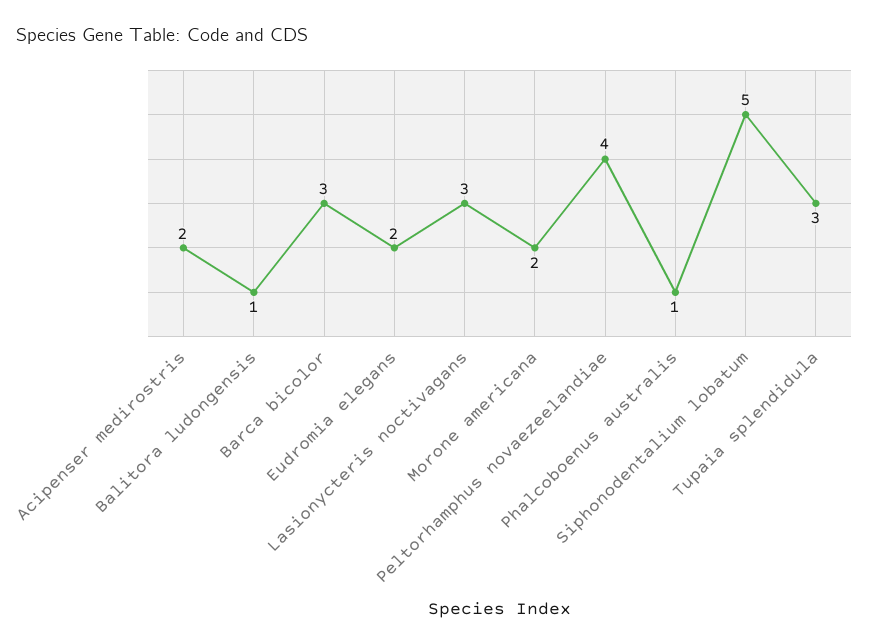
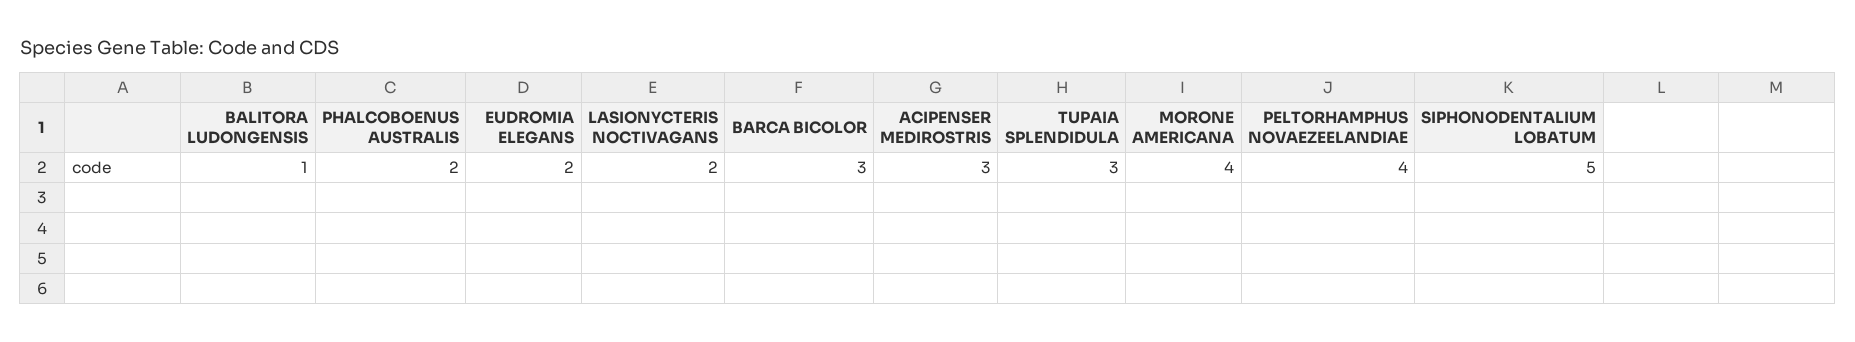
  {
-   "Acipenser medirostris": 2,
+   "Acipenser medirostris": 3,
    "Balitora ludongensis": 1,
    "Barca bicolor": 3,
    "Eudromia elegans": 2,
-   "Lasionycteris noctivagans": 3,
+   "Lasionycteris noctivagans": 2,
-   "Morone americana": 2,
+   "Morone americana": 4,
    "Peltorhamphus novaezeelandiae": 4,
-   "Phalcoboenus australis": 1,
+   "Phalcoboenus australis": 2,
    "Siphonodentalium lobatum": 5,
    "Tupaia splendidula": 3
  }

